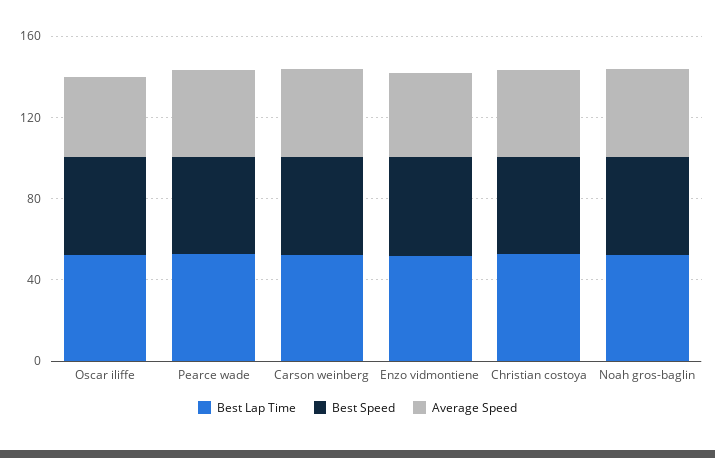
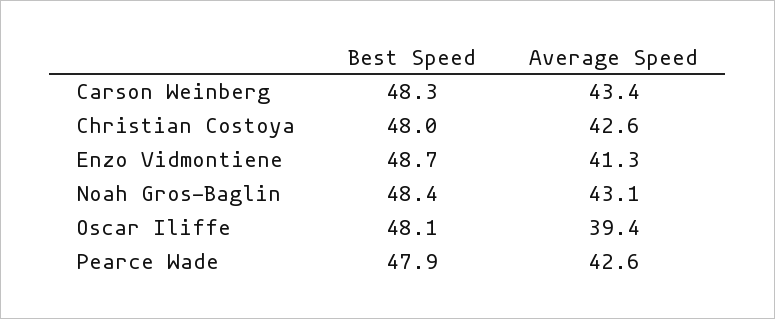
  {
-   "Best Lap Time": {
-     "Oscar iliffe": 50,
-     "Pearce wade": 50,
-     "Carson weinberg": 50,
-     "Enzo vidmontiene": 50,
-     "Christian costoya": 50,
-     "Noah gros-baglin": 50
-   },
    "Best Speed": {
      "Oscar iliffe": 48.1,
      "Pearce wade": 47.9,
      "Carson weinberg": 48.3,
      "Enzo vidmontiene": 48.7,
      "Christian costoya": 48,
      "Noah gros-baglin": 48.4
    },
    "Average Speed": {
      "Oscar iliffe": 39.4,
      "Pearce wade": 42.6,
      "Carson weinberg": 43.4,
      "Enzo vidmontiene": 41.3,
      "Christian costoya": 42.6,
      "Noah gros-baglin": 43.1
    }
  }

